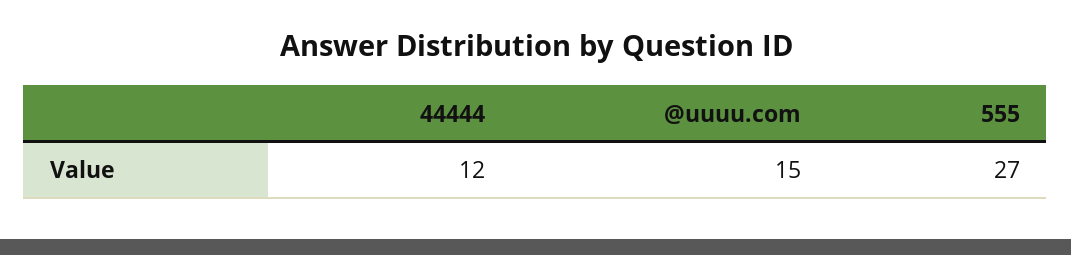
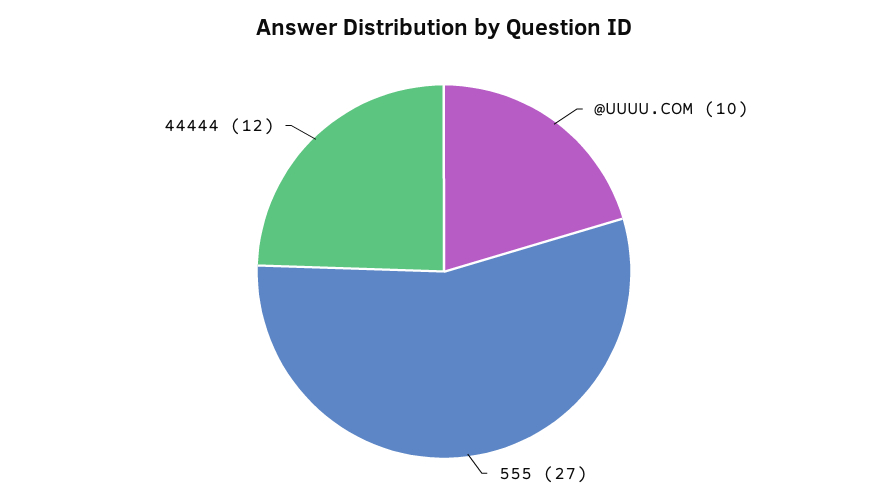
  {
    "44444": 12,
-   "@uuuu.com": 15,
+   "@uuuu.com": 10,
    "555": 27
  }

